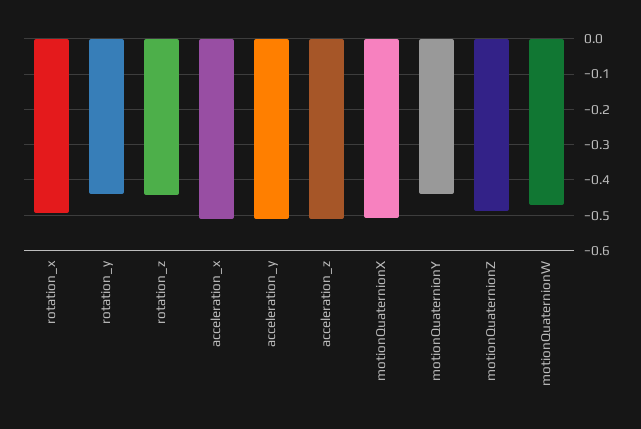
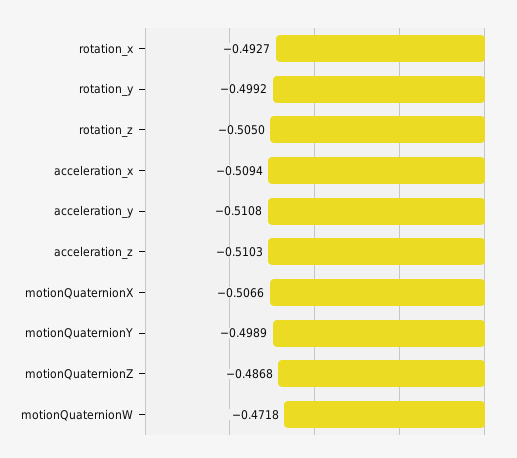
  {
    "rotation_x": -0.4927,
-   "rotation_y": -0.44,
+   "rotation_y": -0.4992,
-   "rotation_z": -0.44,
+   "rotation_z": -0.505,
    "acceleration_x": -0.5094,
    "acceleration_y": -0.5108,
    "acceleration_z": -0.5103,
    "motionQuaternionX": -0.5066,
-   "motionQuaternionY": -0.44,
+   "motionQuaternionY": -0.4989,
    "motionQuaternionZ": -0.4868,
    "motionQuaternionW": -0.4718
  }

